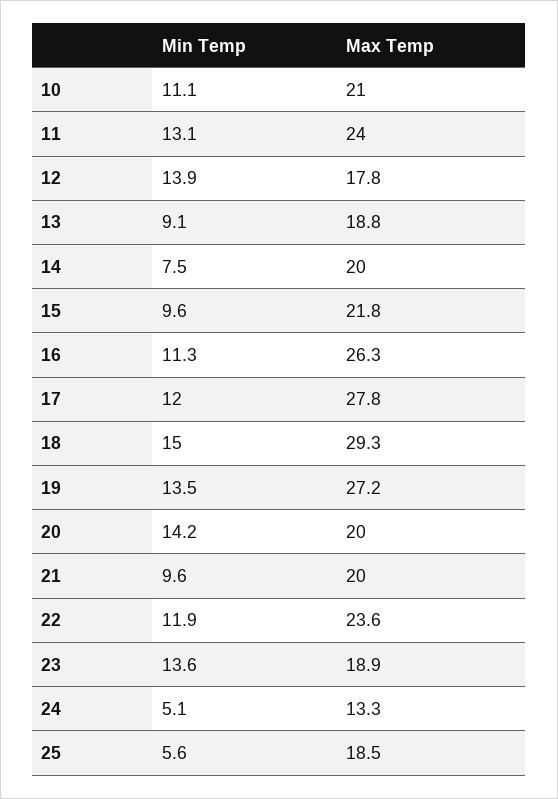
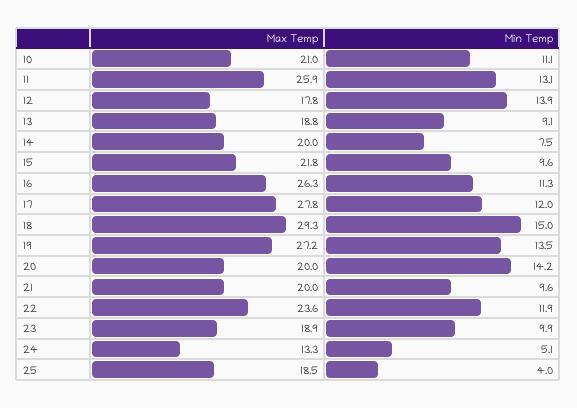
  {
    "Min Temp": {
      "10": 11.1,
      "11": 13.1,
      "12": 13.9,
      "13": 9.1,
      "14": 7.5,
      "15": 9.6,
      "16": 11.3,
      "17": 12,
      "18": 15,
      "19": 13.5,
      "20": 14.2,
      "21": 9.6,
      "22": 11.9,
-     "23": 13.6,
+     "23": 9.9,
      "24": 5.1,
-     "25": 5.6
+     "25": 4
    },
    "Max Temp": {
      "10": 21,
-     "11": 24,
+     "11": 25.9,
      "12": 17.8,
      "13": 18.8,
      "14": 20,
      "15": 21.8,
      "16": 26.3,
      "17": 27.8,
      "18": 29.3,
      "19": 27.2,
      "20": 20,
      "21": 20,
      "22": 23.6,
      "23": 18.9,
      "24": 13.3,
      "25": 18.5
    }
  }

